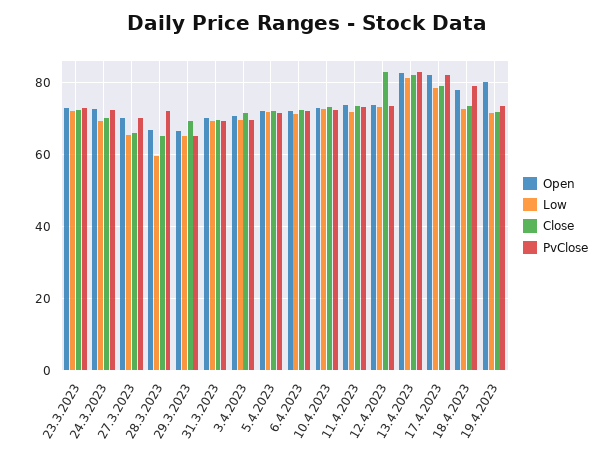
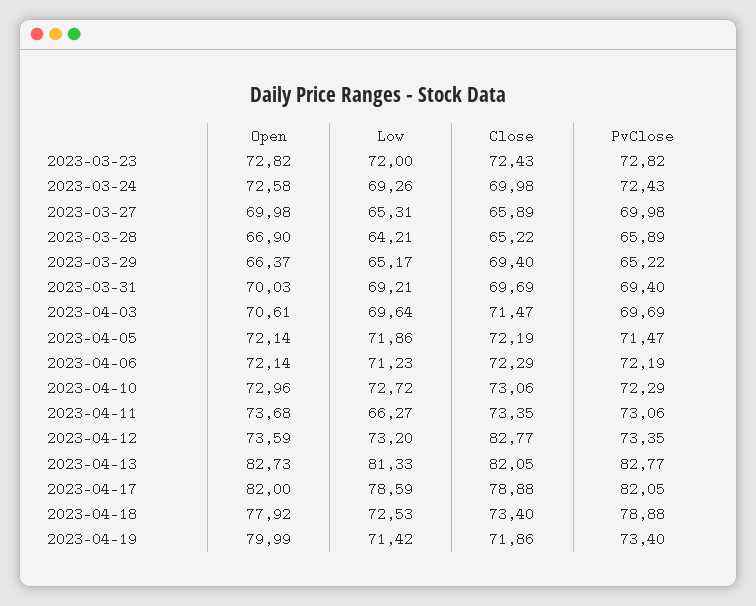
  {
    "Open": {
      "23.3.2023": 72.82,
      "24.3.2023": 72.58,
      "27.3.2023": 69.98,
      "28.3.2023": 66.9,
      "29.3.2023": 66.37,
      "31.3.2023": 70.03,
      "3.4.2023": 70.61,
      "5.4.2023": 72.14,
      "6.4.2023": 72.14,
      "10.4.2023": 72.96,
      "11.4.2023": 73.68,
      "12.4.2023": 73.59,
      "13.4.2023": 82.73,
      "17.4.2023": 82,
      "18.4.2023": 77.92,
      "19.4.2023": 79.99
    },
    "Low": {
      "23.3.2023": 72,
      "24.3.2023": 69.26,
      "27.3.2023": 65.31,
-     "28.3.2023": 60,
+     "28.3.2023": 64.21,
      "29.3.2023": 65.17,
      "31.3.2023": 69.21,
      "3.4.2023": 69.64,
      "5.4.2023": 71.86,
      "6.4.2023": 71.23,
      "10.4.2023": 72.72,
-     "11.4.2023": 72,
+     "11.4.2023": 66.27,
      "12.4.2023": 73.2,
      "13.4.2023": 81.33,
      "17.4.2023": 78.59,
      "18.4.2023": 72.53,
      "19.4.2023": 71.42
    },
    "Close": {
      "23.3.2023": 72.43,
      "24.3.2023": 69.98,
      "27.3.2023": 65.89,
      "28.3.2023": 65.22,
      "29.3.2023": 69.4,
      "31.3.2023": 69.69,
      "3.4.2023": 71.47,
      "5.4.2023": 72.19,
      "6.4.2023": 72.29,
      "10.4.2023": 73.06,
      "11.4.2023": 73.35,
      "12.4.2023": 82.77,
      "13.4.2023": 82.05,
      "17.4.2023": 78.88,
      "18.4.2023": 73.4,
      "19.4.2023": 71.86
    },
    "PvClose": {
      "23.3.2023": 72.82,
      "24.3.2023": 72.43,
      "27.3.2023": 69.98,
-     "28.3.2023": 72,
+     "28.3.2023": 65.89,
      "29.3.2023": 65.22,
      "31.3.2023": 69.4,
      "3.4.2023": 69.69,
      "5.4.2023": 71.47,
      "6.4.2023": 72.19,
      "10.4.2023": 72.29,
      "11.4.2023": 73.06,
      "12.4.2023": 73.35,
      "13.4.2023": 82.77,
      "17.4.2023": 82.05,
      "18.4.2023": 78.88,
      "19.4.2023": 73.4
    }
  }

